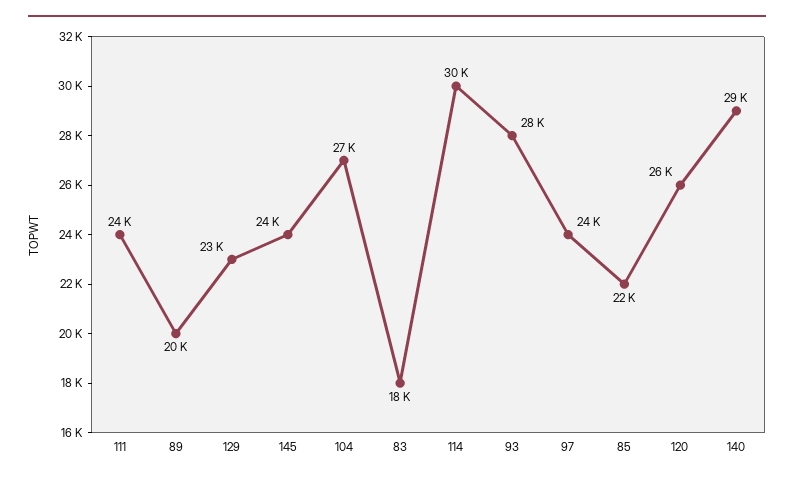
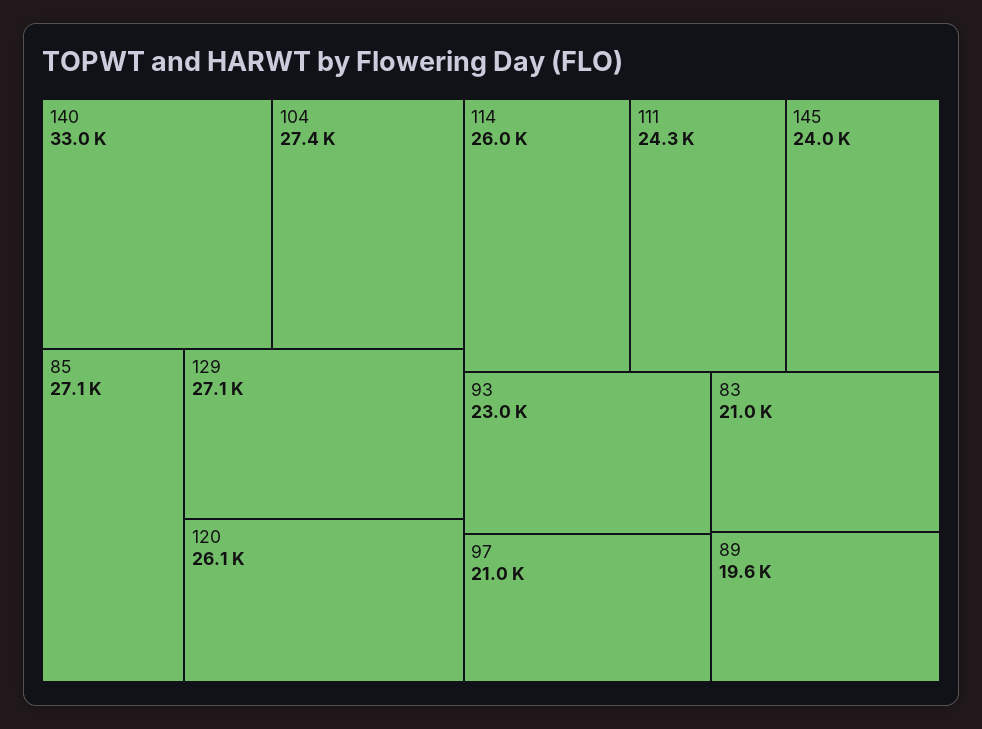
  {
    "111": 24300,
    "89": 19600,
-   "129": 23000,
+   "129": 27100,
    "145": 24000,
    "104": 27400,
-   "83": 18000,
+   "83": 21000,
-   "114": 30000,
+   "114": 26000,
-   "93": 28000,
+   "93": 23000,
-   "97": 24000,
+   "97": 21000,
-   "85": 22000,
+   "85": 27100,
    "120": 26100,
-   "140": 29000
+   "140": 33000
  }

